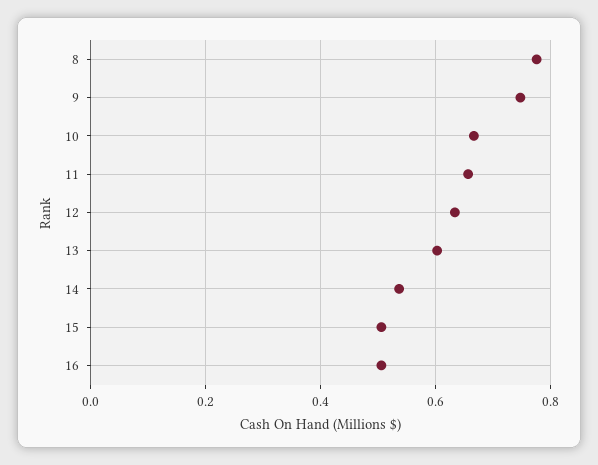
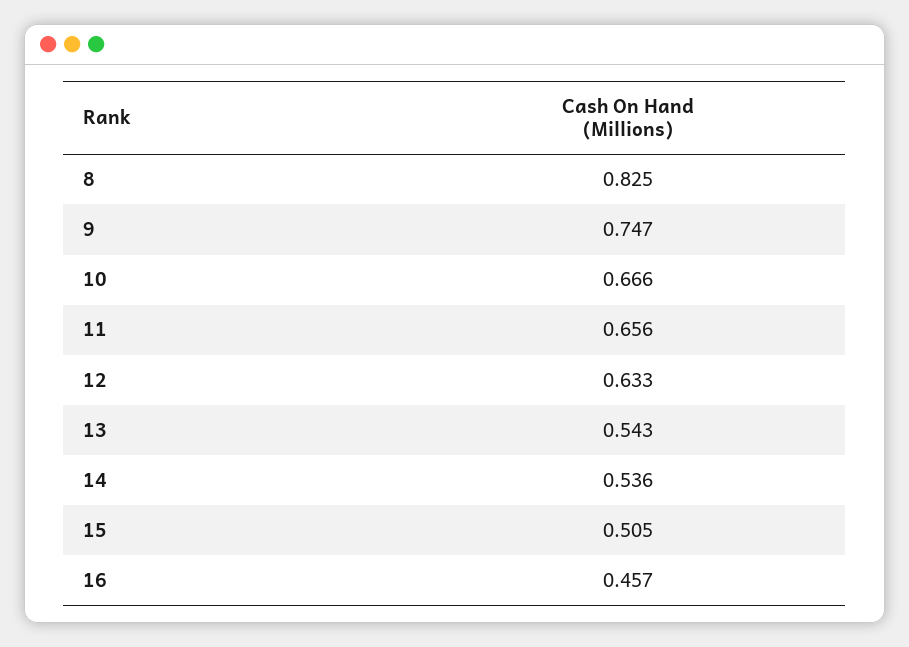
  {
-   "8": 0.78,
+   "8": 0.825,
    "9": 0.747,
    "10": 0.666,
    "11": 0.656,
    "12": 0.633,
-   "13": 0.6,
+   "13": 0.543,
    "14": 0.536,
    "15": 0.505,
-   "16": 0.5
+   "16": 0.457
  }

